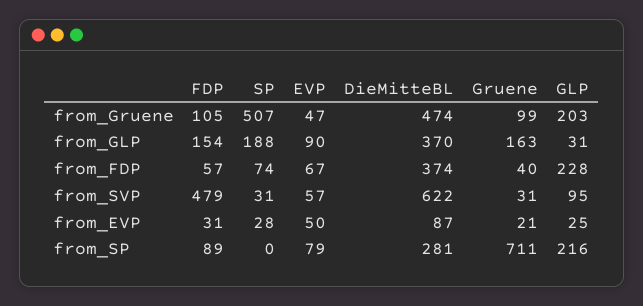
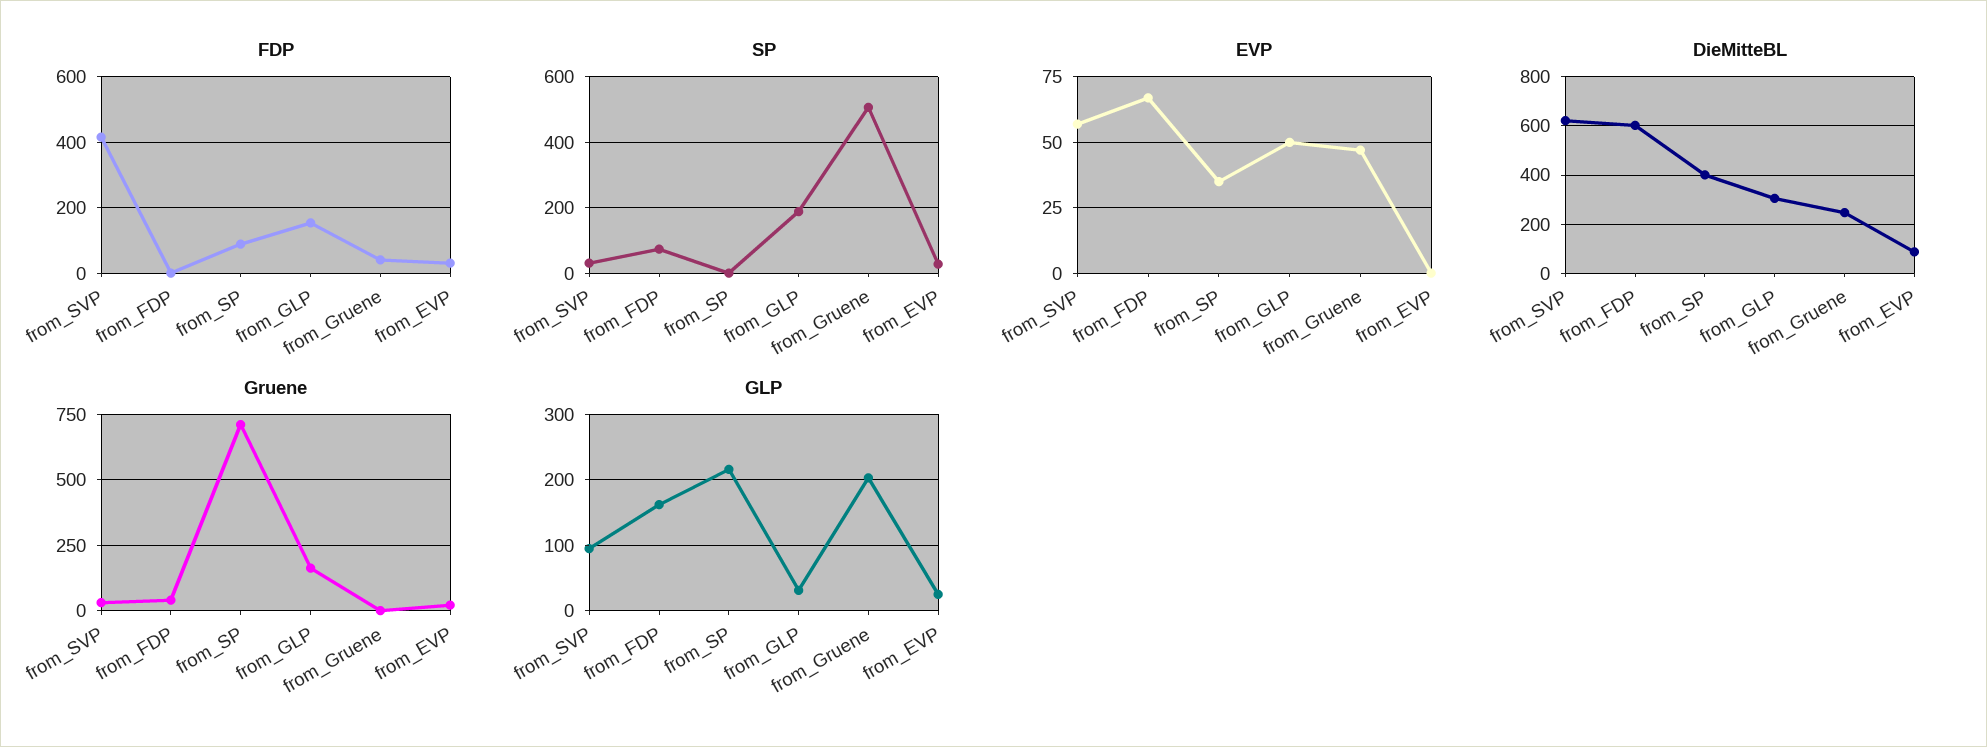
  {
    "FDP": {
-     "from_Gruene": 105,
+     "from_Gruene": 40,
      "from_GLP": 154,
-     "from_FDP": 57,
+     "from_FDP": 0,
-     "from_SVP": 479,
+     "from_SVP": 420,
      "from_EVP": 31,
      "from_SP": 89
    },
    "SP": {
      "from_Gruene": 507,
      "from_GLP": 188,
      "from_FDP": 74,
      "from_SVP": 31,
      "from_EVP": 28,
      "from_SP": 0
    },
    "EVP": {
      "from_Gruene": 47,
-     "from_GLP": 90,
+     "from_GLP": 50,
      "from_FDP": 67,
      "from_SVP": 57,
-     "from_EVP": 50,
+     "from_EVP": 0,
-     "from_SP": 79
+     "from_SP": 35
    },
    "DieMitteBL": {
-     "from_Gruene": 474,
+     "from_Gruene": 250,
-     "from_GLP": 370,
+     "from_GLP": 300,
-     "from_FDP": 374,
+     "from_FDP": 600,
      "from_SVP": 622,
      "from_EVP": 87,
-     "from_SP": 281
+     "from_SP": 400
    },
    "Gruene": {
-     "from_Gruene": 99,
+     "from_Gruene": 0,
      "from_GLP": 163,
      "from_FDP": 40,
      "from_SVP": 31,
      "from_EVP": 21,
      "from_SP": 711
    },
    "GLP": {
      "from_Gruene": 203,
      "from_GLP": 31,
-     "from_FDP": 228,
+     "from_FDP": 160,
      "from_SVP": 95,
      "from_EVP": 25,
      "from_SP": 216
    }
  }

